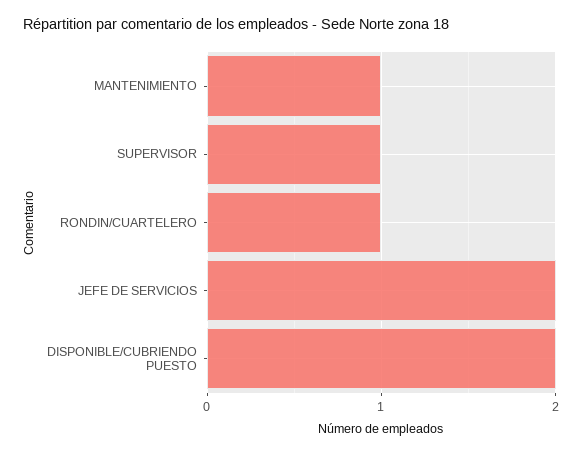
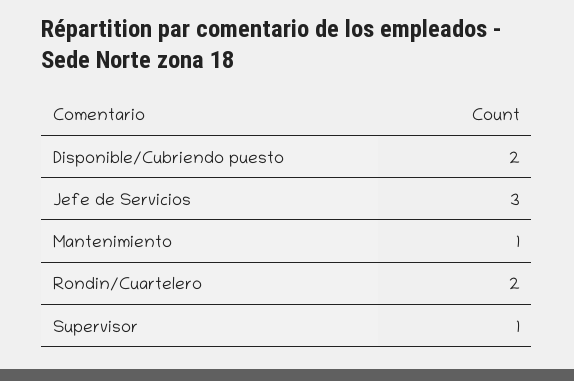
  {
    "MANTENIMIENTO": 1,
    "SUPERVISOR": 1,
-   "RONDIN/CUARTELERO": 1,
+   "RONDIN/CUARTELERO": 2,
-   "JEFE DE SERVICIOS": 2,
+   "JEFE DE SERVICIOS": 3,
    "DISPONIBLE/CUBRIENDO PUESTO": 2
  }

